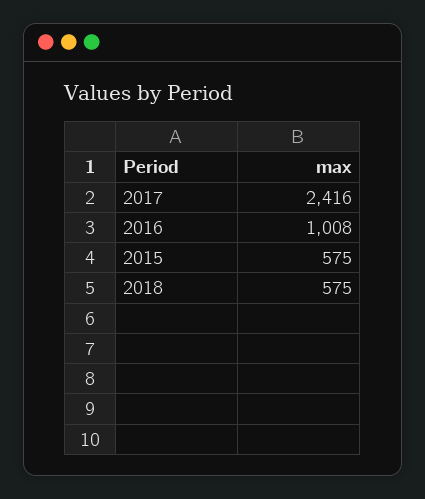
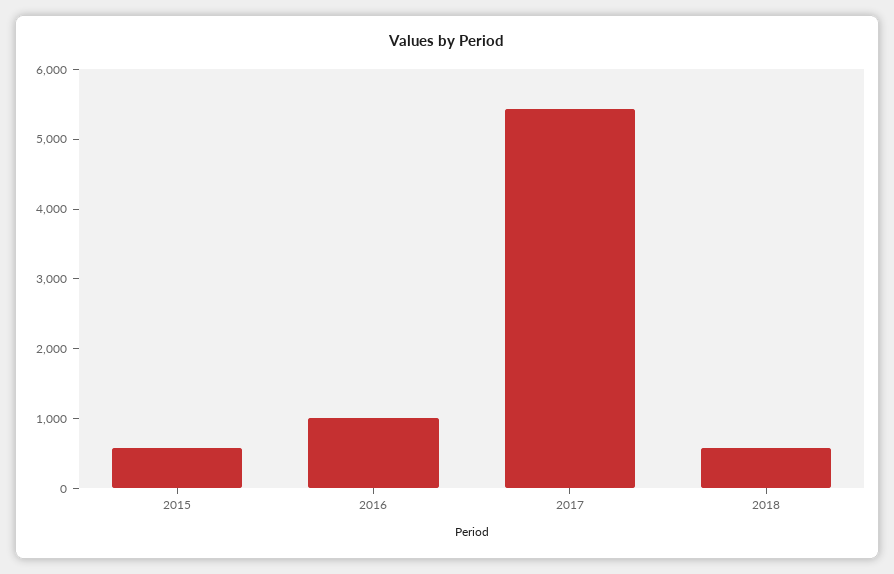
  {
-   "2017": 2416,
+   "2017": 5400,
    "2016": 1008,
    "2015": 575,
    "2018": 575
  }

